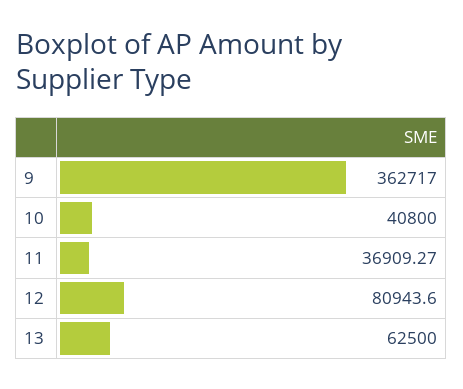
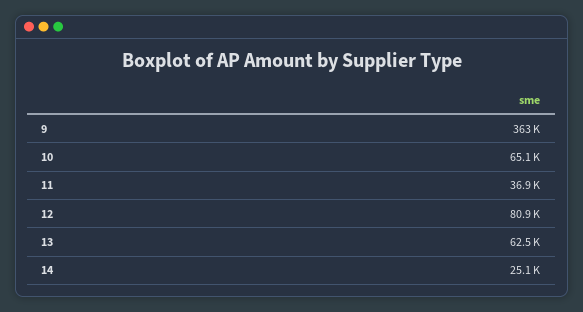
  {
    "9": 362717,
-   "10": 40800,
+   "10": 65100,
    "11": 36909.27,
    "12": 80943.6,
-   "13": 62500
+   "13": 62500,
+   "14": 25100
  }

